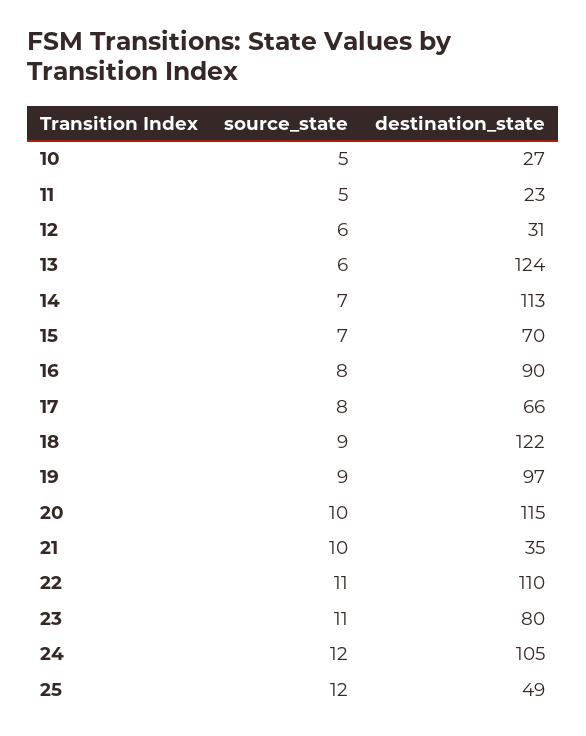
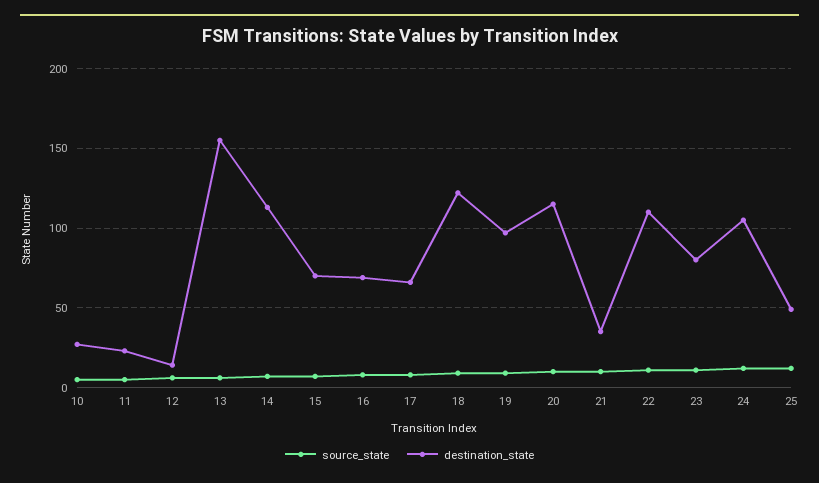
  {
    "source_state": {
      "10": 5,
      "11": 5,
      "12": 6,
      "13": 6,
      "14": 7,
      "15": 7,
      "16": 8,
      "17": 8,
      "18": 9,
      "19": 9,
      "20": 10,
      "21": 10,
      "22": 11,
      "23": 11,
      "24": 12,
      "25": 12
    },
    "destination_state": {
      "10": 27,
      "11": 23,
-     "12": 31,
+     "12": 15,
-     "13": 124,
+     "13": 155,
      "14": 113,
      "15": 70,
-     "16": 90,
+     "16": 70,
      "17": 66,
      "18": 122,
      "19": 97,
      "20": 115,
      "21": 35,
      "22": 110,
      "23": 80,
      "24": 105,
      "25": 49
    }
  }

